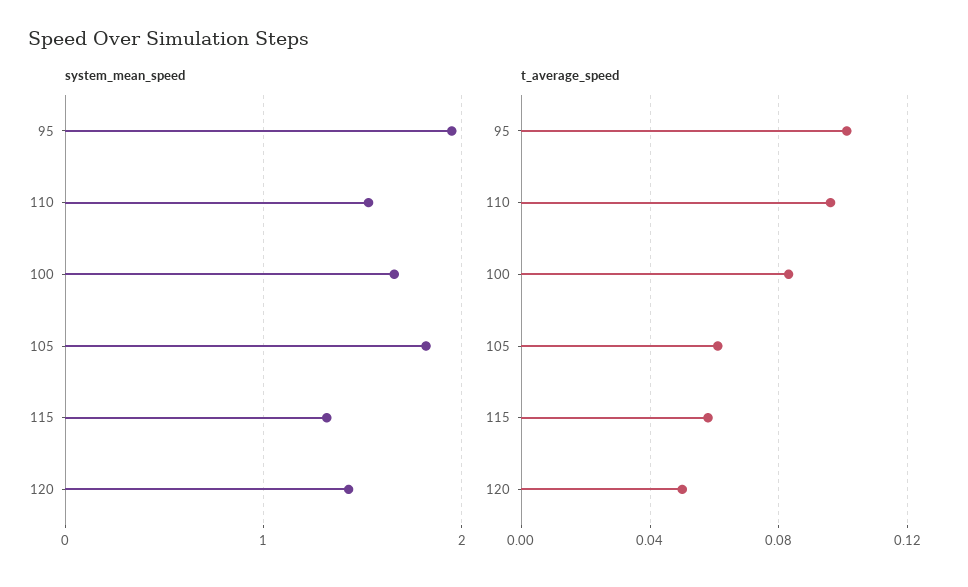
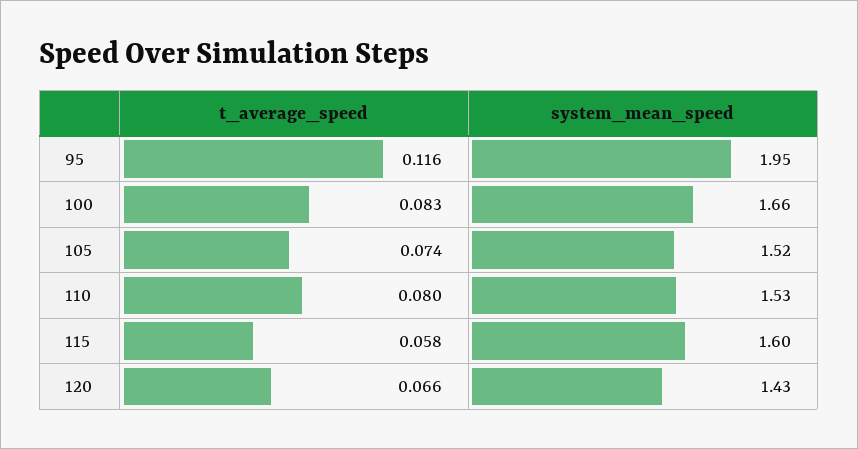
  {
    "system_mean_speed": {
      "95": 1.95,
      "110": 1.53,
      "100": 1.66,
-     "105": 1.8,
+     "105": 1.52,
-     "115": 1.3,
+     "115": 1.6,
      "120": 1.43
    },
    "t_average_speed": {
-     "95": 0.1,
+     "95": 0.116,
-     "110": 0.095,
+     "110": 0.08,
      "100": 0.083,
-     "105": 0.06,
+     "105": 0.074,
      "115": 0.058,
-     "120": 0.05
+     "120": 0.066
    }
  }

